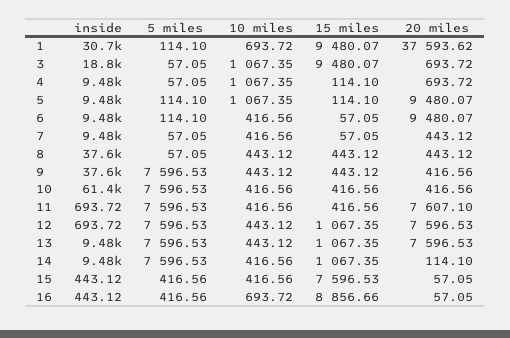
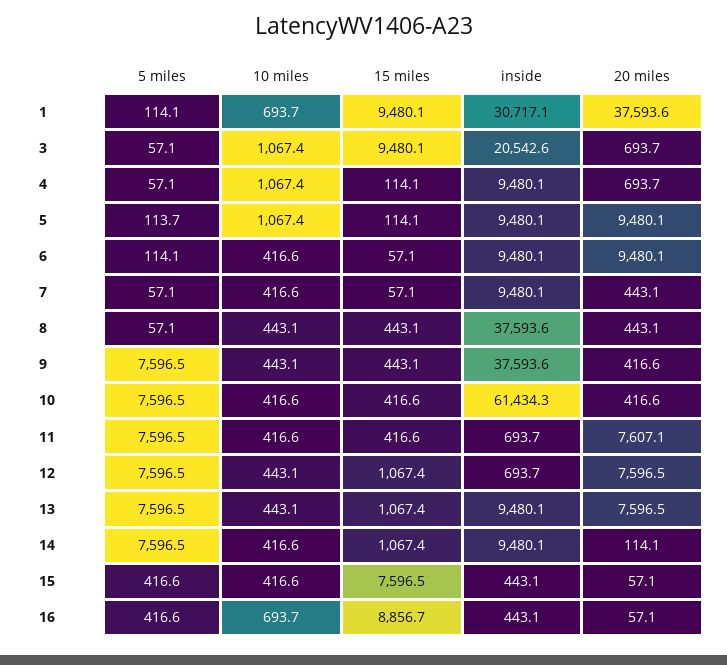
  {
    "inside": {
      "1": 30717.1,
-     "3": 18800,
+     "3": 20542.6,
      "4": 9480.1,
      "5": 9480.1,
      "6": 9480.1,
      "7": 9480.1,
      "8": 37593.6,
      "9": 37593.6,
      "10": 61434.3,
      "11": 693.72,
      "12": 693.72,
      "13": 9480.1,
      "14": 9480.1,
      "15": 443.12,
      "16": 443.12
    },
    "5 miles": {
      "1": 114.1,
      "3": 57.05,
      "4": 57.05,
-     "5": 114.1,
+     "5": 113.7,
      "6": 114.1,
      "7": 57.05,
      "8": 57.05,
      "9": 7596.53,
      "10": 7596.53,
      "11": 7596.53,
      "12": 7596.53,
      "13": 7596.53,
      "14": 7596.53,
      "15": 416.56,
      "16": 416.56
    },
    "10 miles": {
      "1": 693.72,
      "3": 1067.35,
      "4": 1067.35,
      "5": 1067.35,
      "6": 416.56,
      "7": 416.56,
      "8": 443.12,
      "9": 443.12,
      "10": 416.56,
      "11": 416.56,
      "12": 443.12,
      "13": 443.12,
      "14": 416.56,
      "15": 416.56,
      "16": 693.72
    },
    "15 miles": {
      "1": 9480.07,
      "3": 9480.07,
      "4": 114.1,
      "5": 114.1,
      "6": 57.05,
      "7": 57.05,
      "8": 443.12,
      "9": 443.12,
      "10": 416.56,
      "11": 416.56,
      "12": 1067.35,
      "13": 1067.35,
      "14": 1067.35,
      "15": 7596.53,
      "16": 8856.66
    },
    "20 miles": {
      "1": 37593.62,
      "3": 693.72,
      "4": 693.72,
      "5": 9480.07,
      "6": 9480.07,
      "7": 443.12,
      "8": 443.12,
      "9": 416.56,
      "10": 416.56,
      "11": 7607.1,
      "12": 7596.53,
      "13": 7596.53,
      "14": 114.1,
      "15": 57.05,
      "16": 57.05
    }
  }

